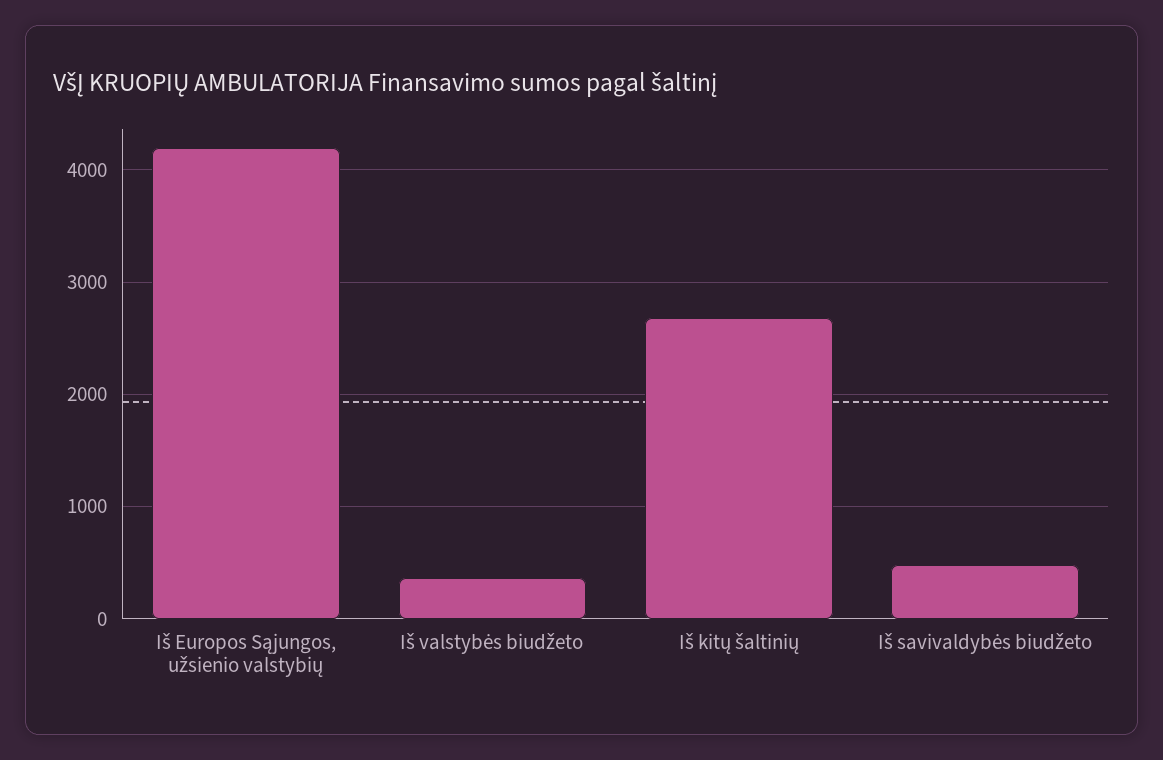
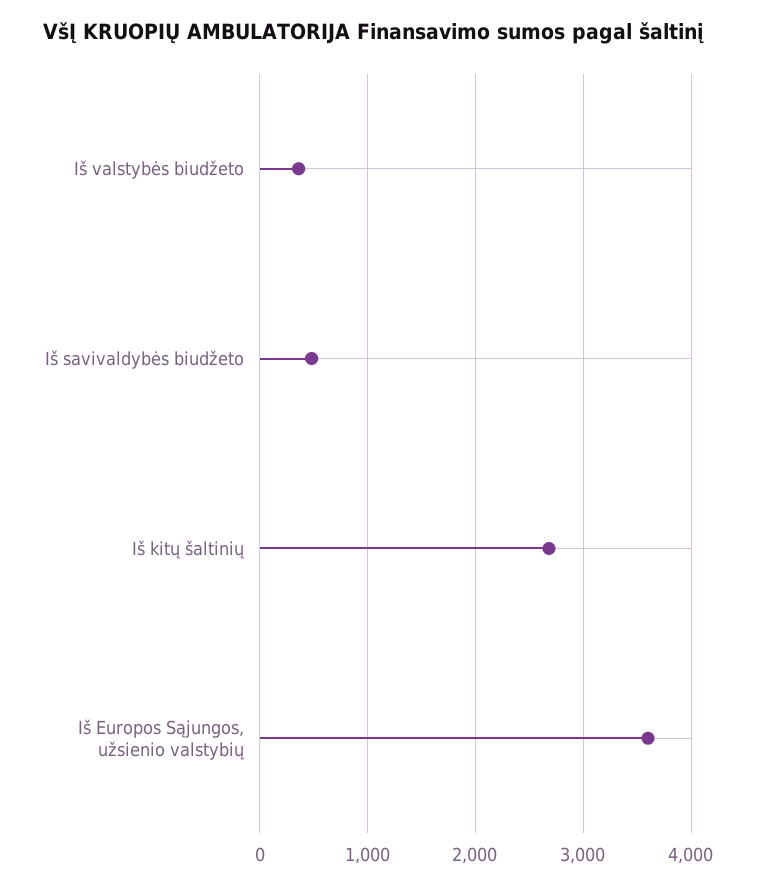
  {
-   "Iš Europos Sąjungos, užsienio valstybių": 4200,
+   "Iš Europos Sąjungos, užsienio valstybių": 3600,
    "Iš valstybės biudžeto": 400,
    "Iš kitų šaltinių": 2700,
    "Iš savivaldybės biudžeto": 500
  }

